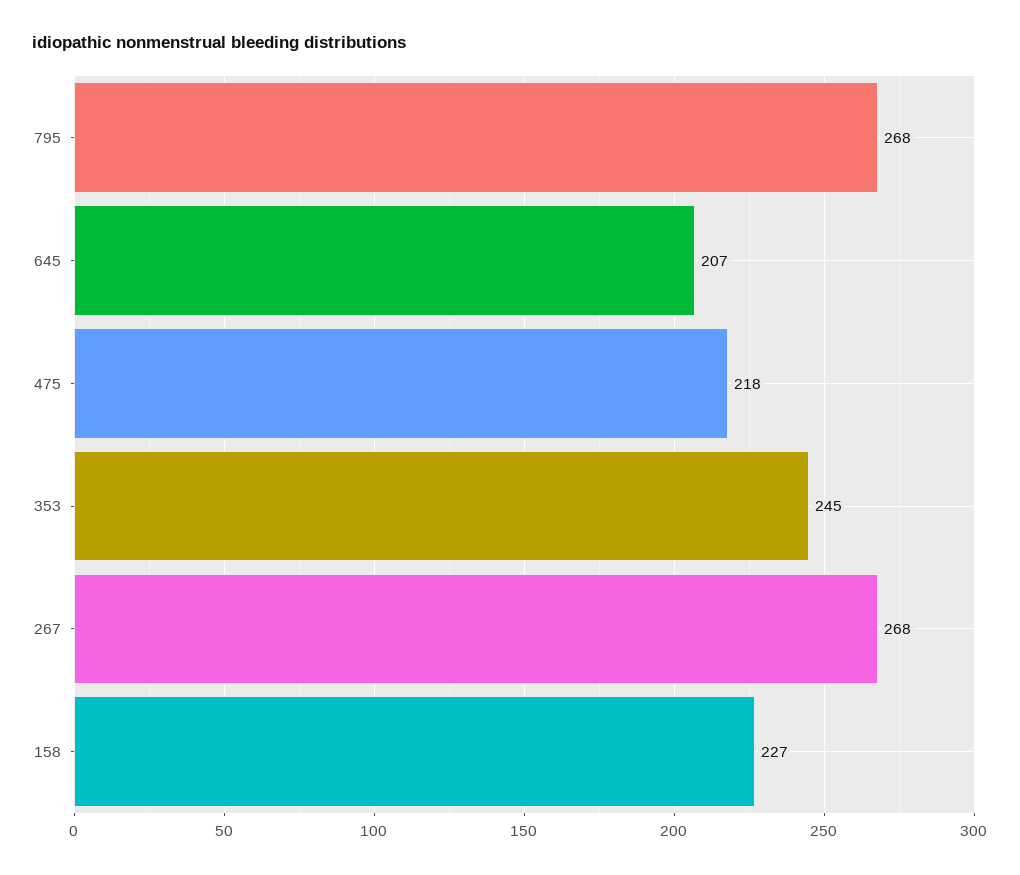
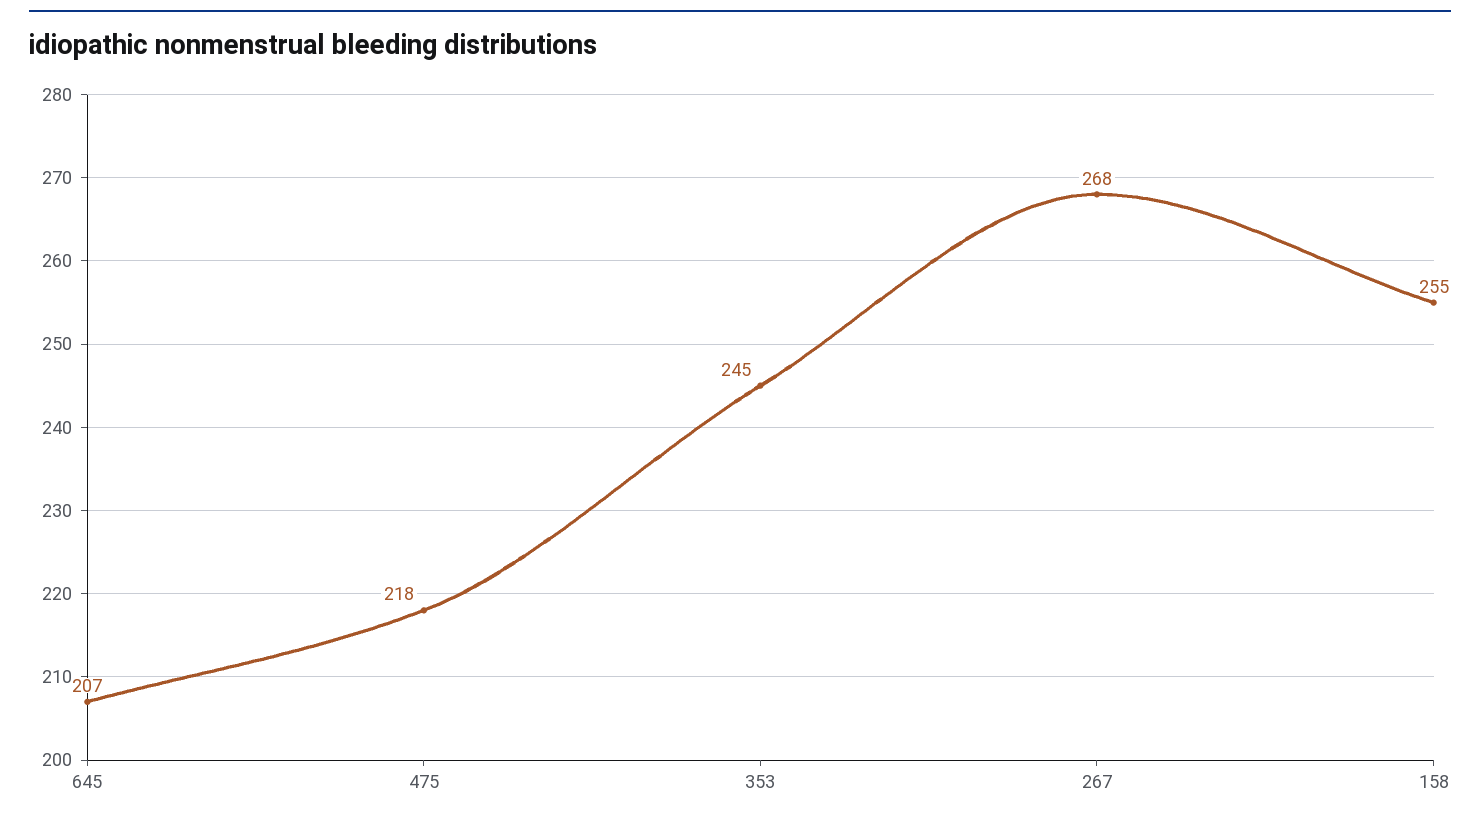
  {
-   "795": 268,
    "645": 207,
    "475": 218,
    "353": 245,
    "267": 268,
-   "158": 227
+   "158": 255
  }

